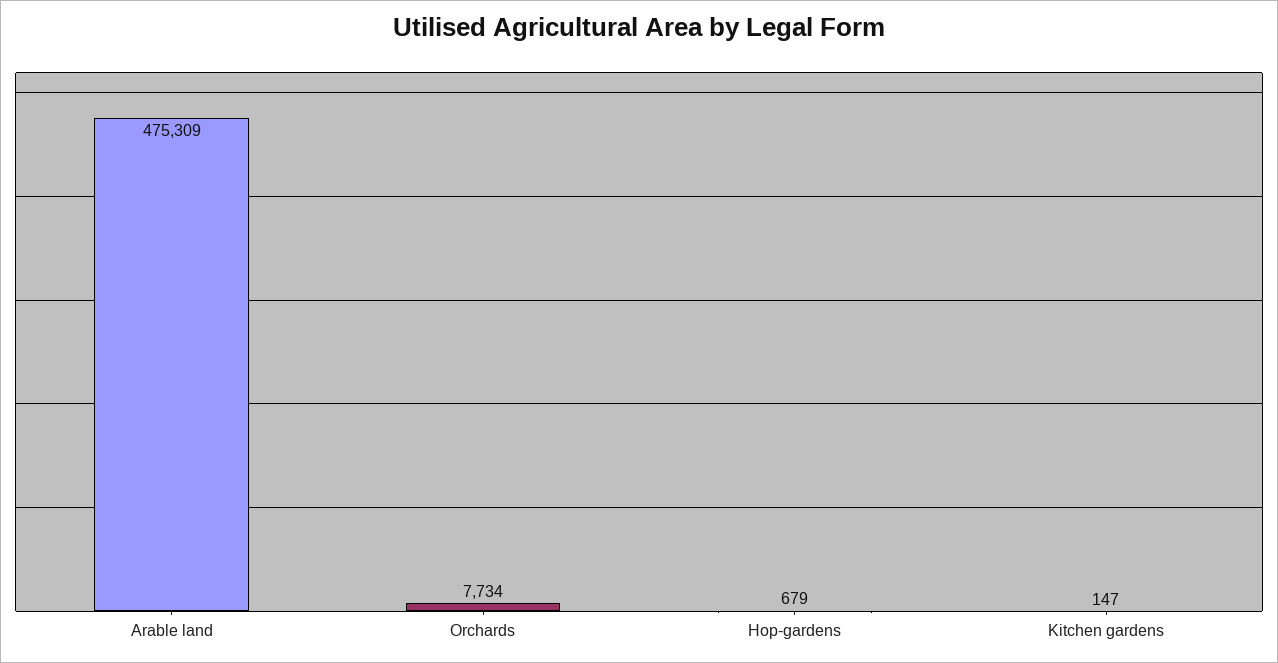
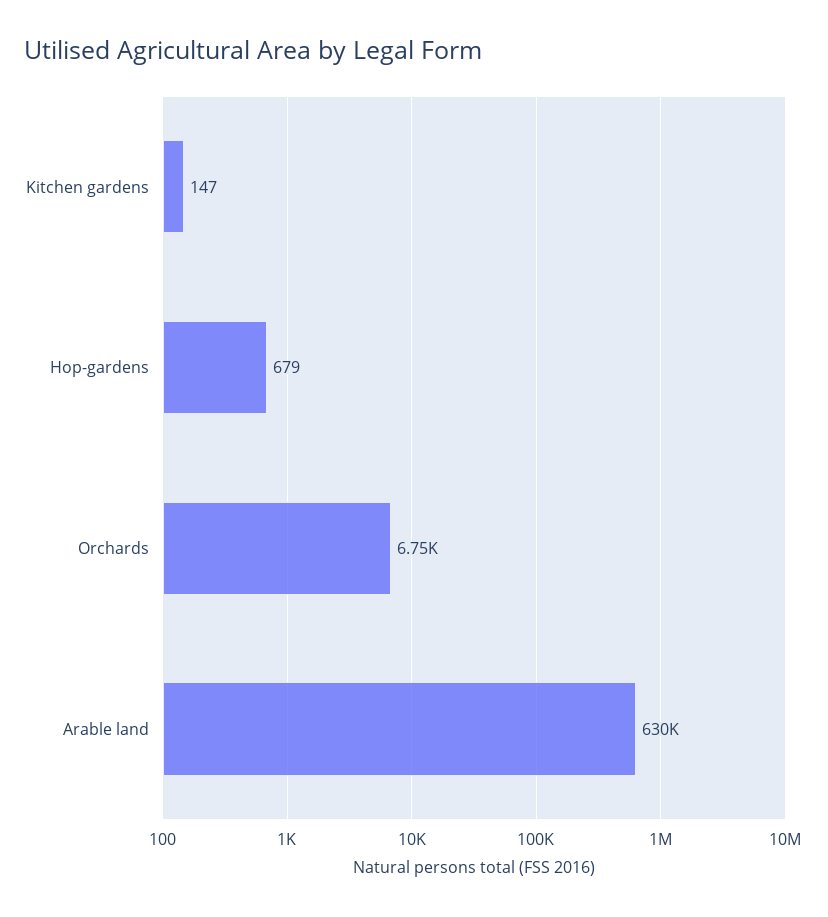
  {
-   "Arable land": 475309,
+   "Arable land": 630000,
-   "Orchards": 7734,
+   "Orchards": 6750,
    "Hop-gardens": 679,
    "Kitchen gardens": 147
  }

